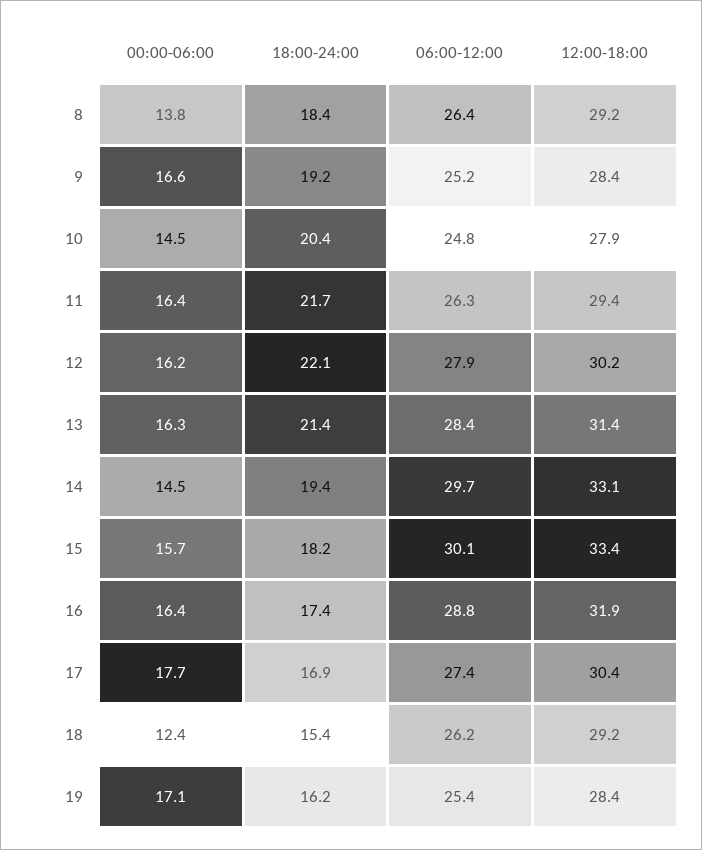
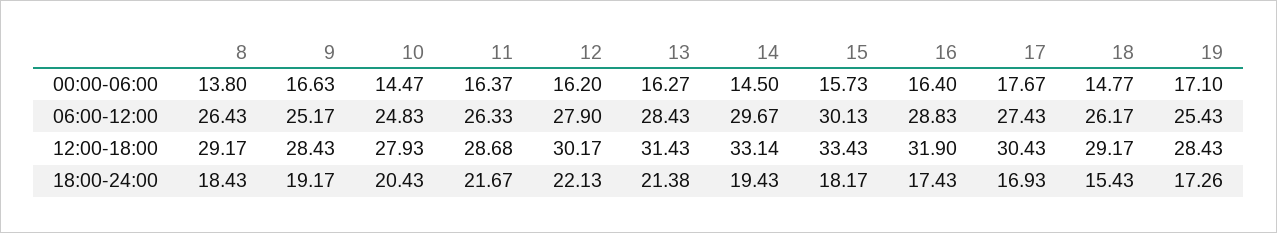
  {
    "00:00-06:00": {
      "8": 13.8,
      "9": 16.63,
      "10": 14.47,
      "11": 16.37,
      "12": 16.2,
      "13": 16.27,
      "14": 14.5,
      "15": 15.73,
      "16": 16.4,
      "17": 17.67,
-     "18": 12.4,
+     "18": 14.77,
      "19": 17.1
    },
    "18:00-24:00": {
      "8": 18.43,
      "9": 19.17,
      "10": 20.43,
      "11": 21.67,
      "12": 22.13,
      "13": 21.38,
      "14": 19.43,
      "15": 18.17,
      "16": 17.43,
      "17": 16.93,
      "18": 15.43,
-     "19": 16.2
+     "19": 17.26
    },
    "06:00-12:00": {
      "8": 26.43,
      "9": 25.17,
      "10": 24.83,
      "11": 26.33,
      "12": 27.9,
      "13": 28.43,
      "14": 29.67,
      "15": 30.13,
      "16": 28.83,
      "17": 27.43,
      "18": 26.17,
      "19": 25.43
    },
    "12:00-18:00": {
      "8": 29.17,
      "9": 28.43,
      "10": 27.93,
-     "11": 29.4,
+     "11": 28.68,
      "12": 30.17,
      "13": 31.43,
      "14": 33.14,
      "15": 33.43,
      "16": 31.9,
      "17": 30.43,
      "18": 29.17,
      "19": 28.43
    }
  }

